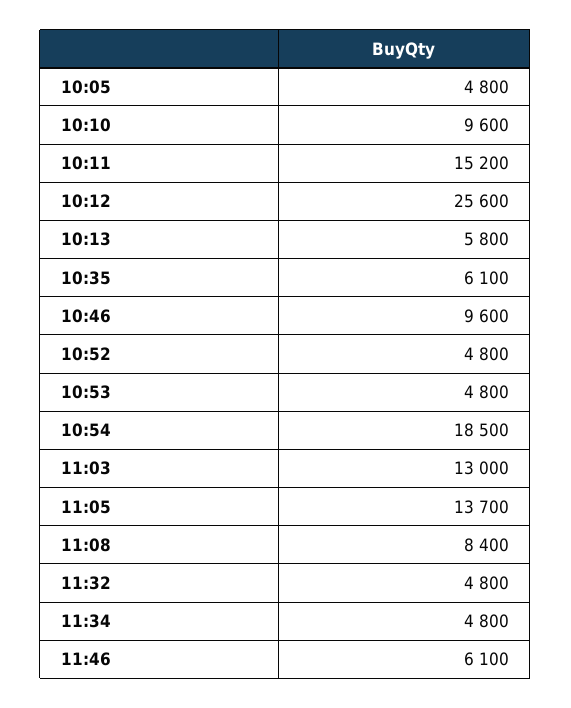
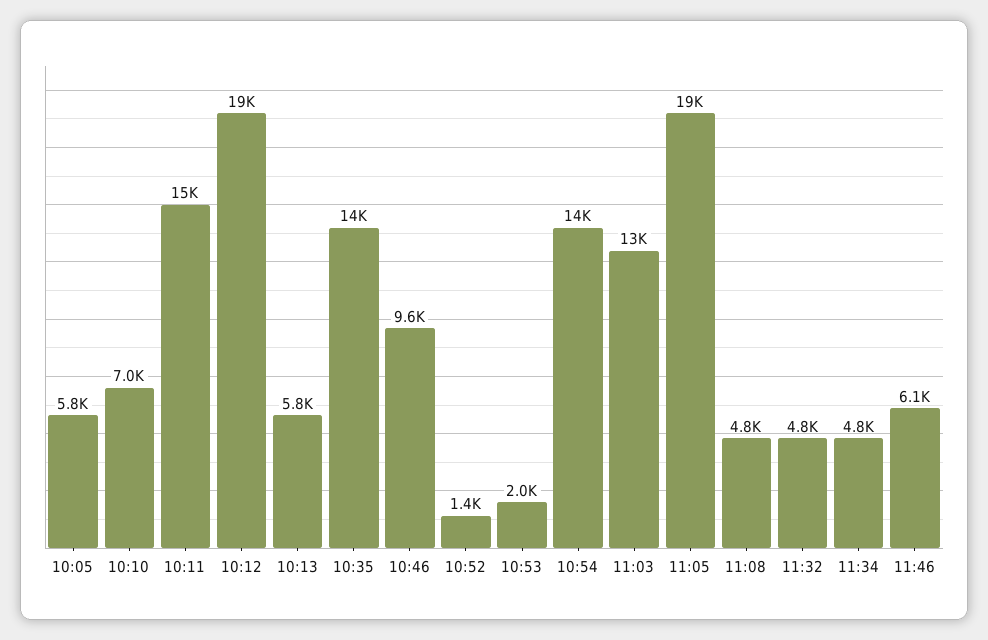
  {
-   "10:05": 4800,
+   "10:05": 5800,
-   "10:10": 9600,
+   "10:10": 7000,
    "10:11": 15200,
-   "10:12": 25600,
+   "10:12": 19000,
    "10:13": 5800,
-   "10:35": 6100,
+   "10:35": 14000,
    "10:46": 9600,
-   "10:52": 4800,
+   "10:52": 1400,
-   "10:53": 4800,
+   "10:53": 2000,
-   "10:54": 18500,
+   "10:54": 14000,
    "11:03": 13000,
-   "11:05": 13700,
+   "11:05": 19000,
-   "11:08": 8400,
+   "11:08": 4800,
    "11:32": 4800,
    "11:34": 4800,
    "11:46": 6100
  }

